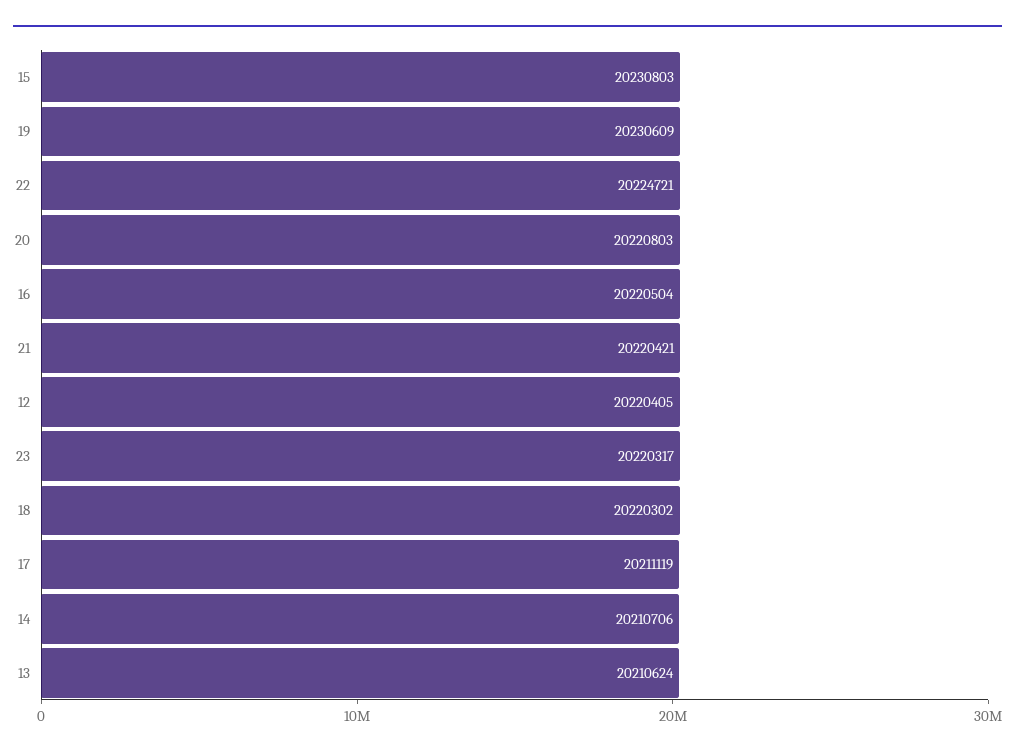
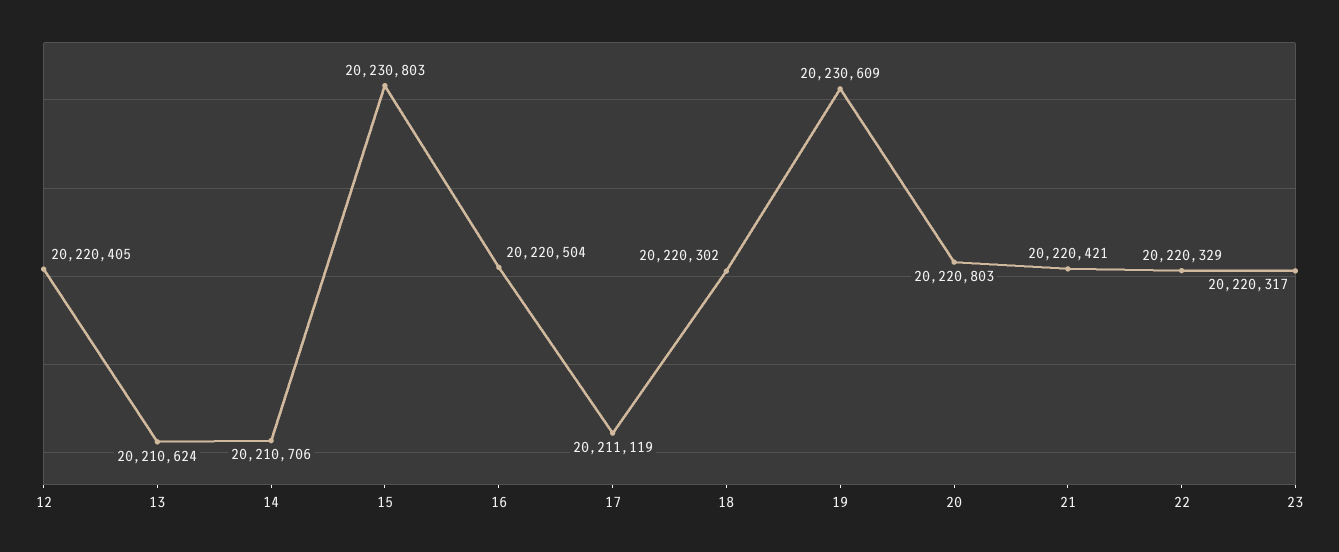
  {
    "15": 20230803,
    "19": 20230609,
-   "22": 20224721,
+   "22": 20220329,
    "20": 20220803,
    "16": 20220504,
    "21": 20220421,
    "12": 20220405,
    "23": 20220317,
    "18": 20220302,
    "17": 20211119,
    "14": 20210706,
    "13": 20210624
  }

